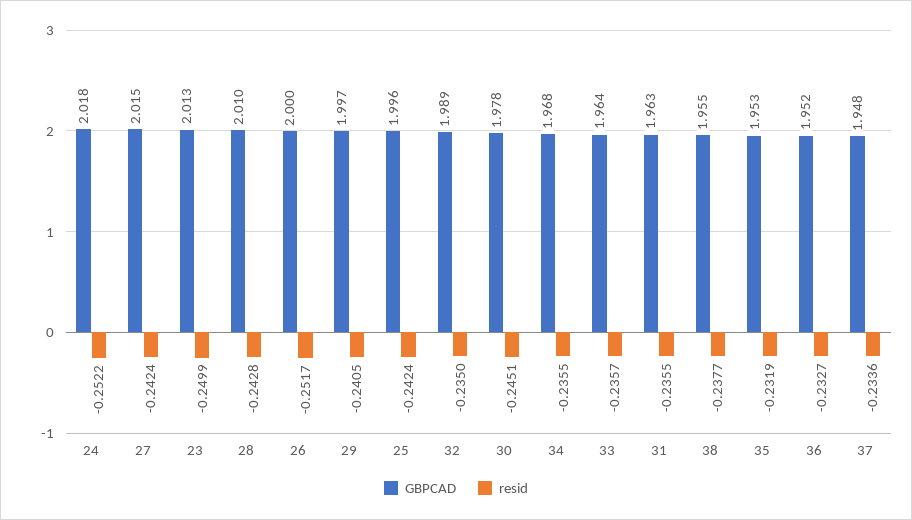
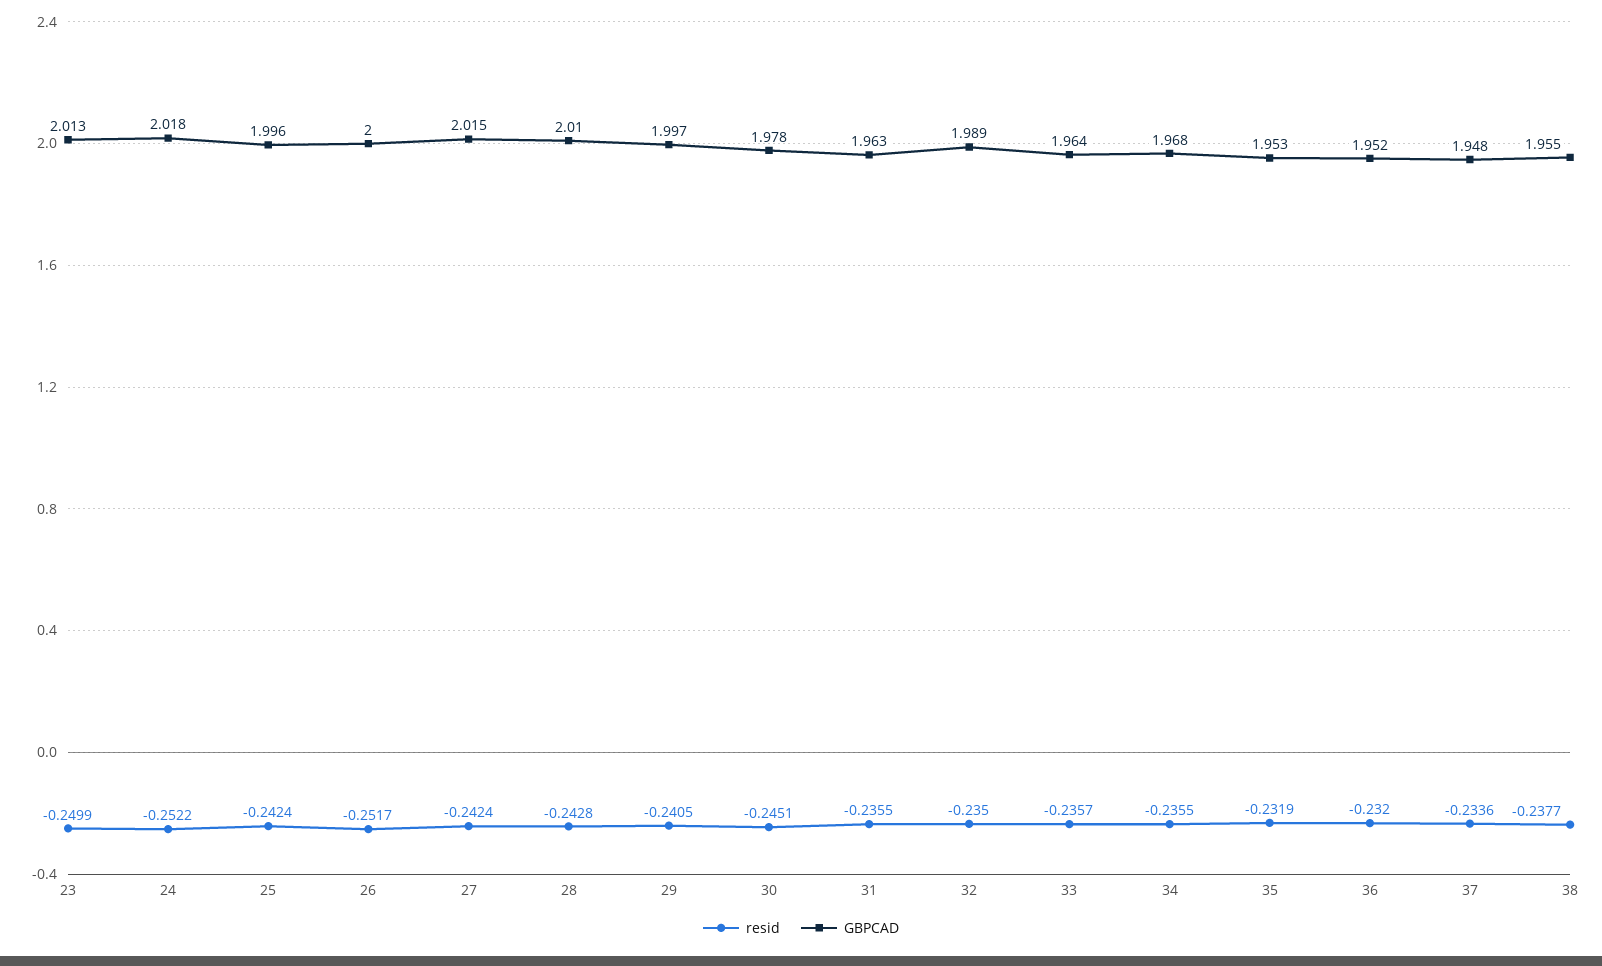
  {
    "GBPCAD": {
      "24": 2.018,
      "27": 2.015,
      "23": 2.013,
      "28": 2.01,
      "26": 2,
      "29": 1.997,
      "25": 1.996,
      "32": 1.989,
      "30": 1.978,
      "34": 1.968,
      "33": 1.964,
      "31": 1.963,
      "38": 1.955,
      "35": 1.953,
      "36": 1.952,
      "37": 1.948
    },
    "resid": {
      "24": -0.2522,
      "27": -0.2424,
      "23": -0.2499,
      "28": -0.2428,
      "26": -0.2517,
      "29": -0.2405,
      "25": -0.2424,
      "32": -0.235,
      "30": -0.2451,
      "34": -0.2355,
      "33": -0.2357,
      "31": -0.2355,
      "38": -0.2377,
      "35": -0.2319,
-     "36": -0.2327,
+     "36": -0.232,
      "37": -0.2336
    }
  }

